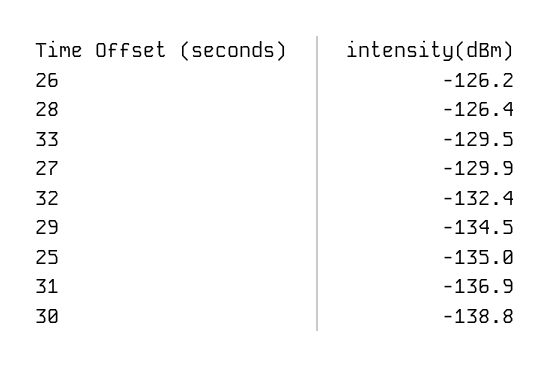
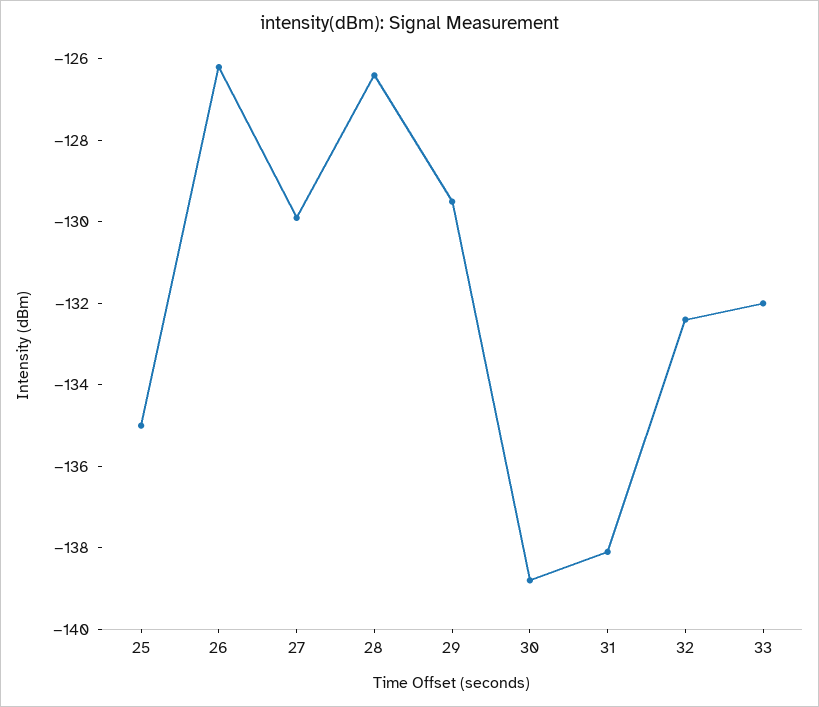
  {
    "26": -126.2,
    "28": -126.4,
-   "33": -129.5,
+   "33": -132,
    "27": -129.9,
    "32": -132.4,
-   "29": -134.5,
+   "29": -129.5,
    "25": -135,
-   "31": -136.9,
+   "31": -138,
    "30": -138.8
  }

